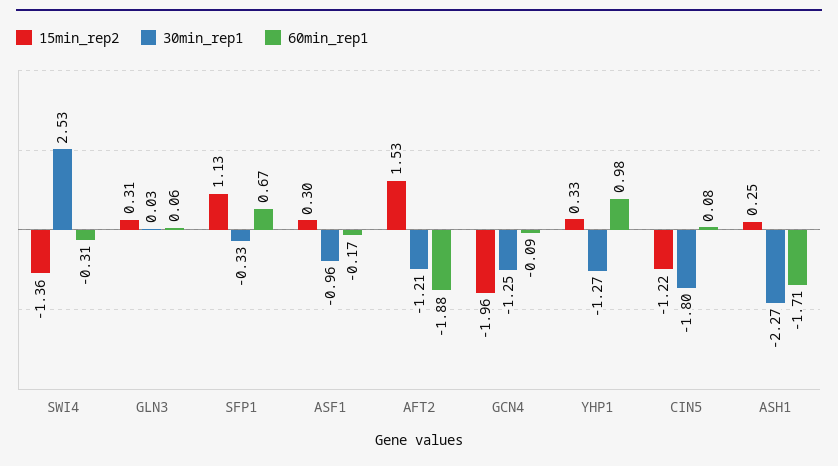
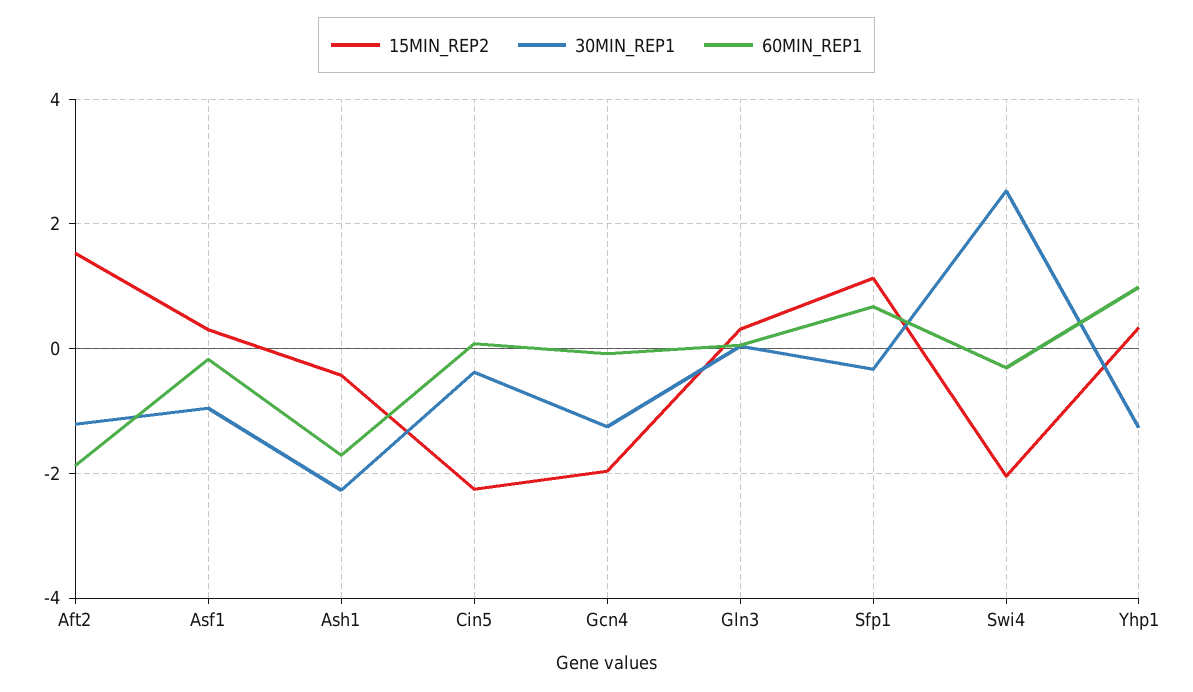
  {
    "15min_rep2": {
-     "SWI4": -1.36,
+     "SWI4": -2,
      "GLN3": 0.31,
      "SFP1": 1.13,
      "ASF1": 0.3,
      "AFT2": 1.53,
      "GCN4": -1.96,
      "YHP1": 0.33,
-     "CIN5": -1.22,
+     "CIN5": -2.2,
-     "ASH1": 0.25
+     "ASH1": -0.4
    },
    "30min_rep1": {
      "SWI4": 2.53,
      "GLN3": 0.03,
      "SFP1": -0.33,
      "ASF1": -0.96,
      "AFT2": -1.21,
      "GCN4": -1.25,
      "YHP1": -1.27,
-     "CIN5": -1.8,
+     "CIN5": -0.4,
      "ASH1": -2.27
    },
    "60min_rep1": {
      "SWI4": -0.31,
      "GLN3": 0.06,
      "SFP1": 0.67,
      "ASF1": -0.17,
      "AFT2": -1.88,
      "GCN4": -0.09,
      "YHP1": 0.98,
      "CIN5": 0.08,
      "ASH1": -1.71
    }
  }

